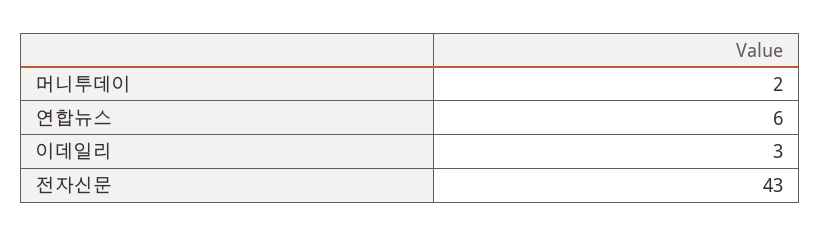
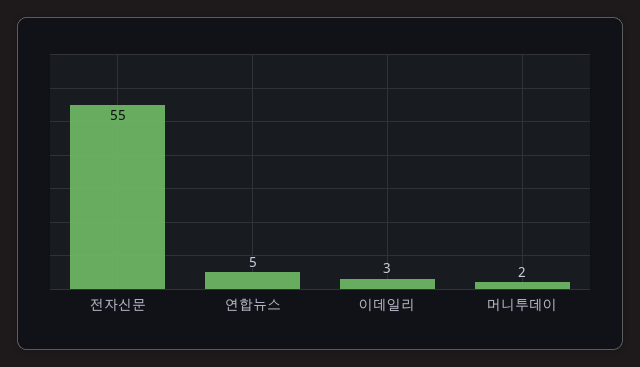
  {
    "머니투데이": 2,
-   "연합뉴스": 6,
+   "연합뉴스": 5,
    "이데일리": 3,
-   "전자신문": 43
+   "전자신문": 55
  }

